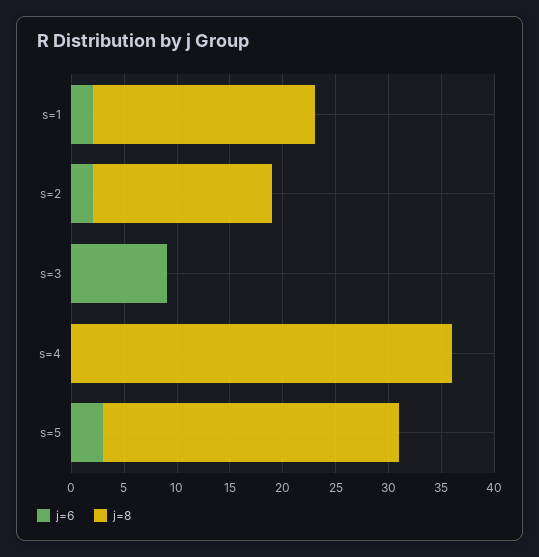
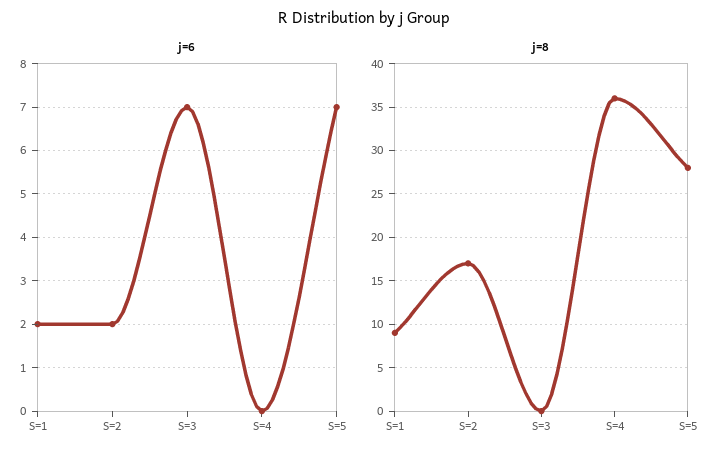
  {
    "j=6": {
      "s=1": 2,
      "s=2": 2,
-     "s=3": 9,
+     "s=3": 7,
      "s=4": 0,
-     "s=5": 3
+     "s=5": 7
    },
    "j=8": {
-     "s=1": 21,
+     "s=1": 9,
      "s=2": 17,
      "s=3": 0,
      "s=4": 36,
      "s=5": 28
    }
  }

